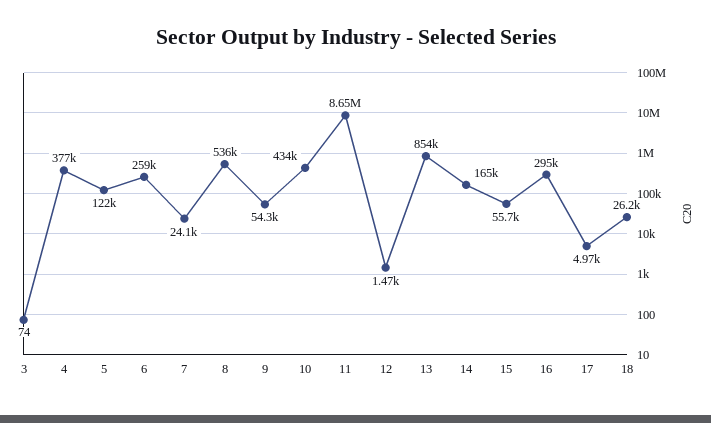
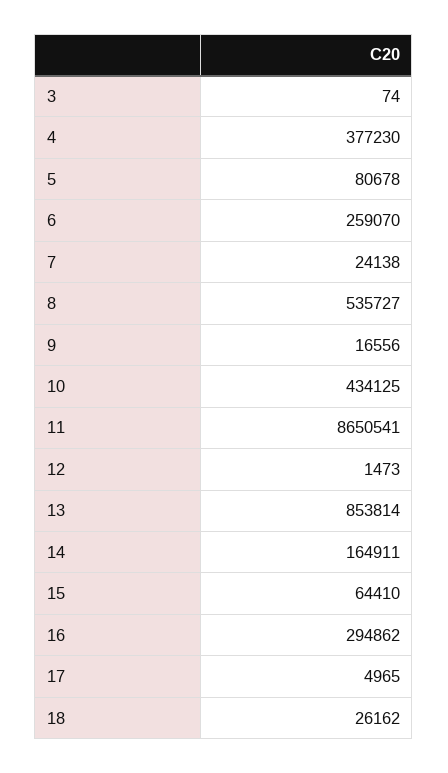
  {
    "3": 74,
    "4": 377230,
-   "5": 122000,
+   "5": 80678,
    "6": 259070,
    "7": 24138,
    "8": 535727,
-   "9": 54300,
+   "9": 16556,
    "10": 434125,
    "11": 8650541,
    "12": 1473,
    "13": 853814,
    "14": 164911,
-   "15": 55700,
+   "15": 64410,
    "16": 294862,
    "17": 4965,
    "18": 26162
  }

